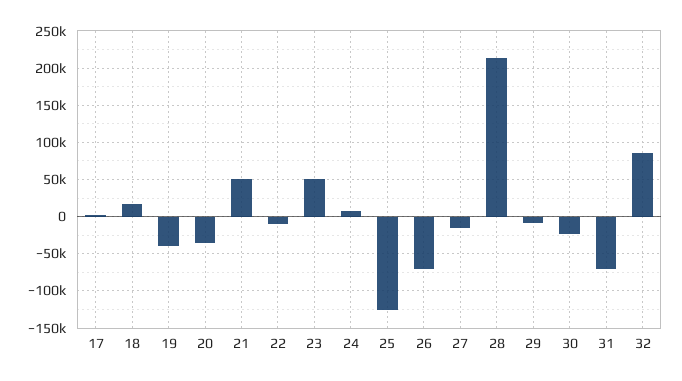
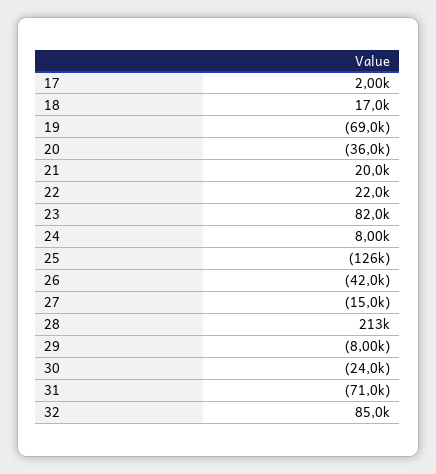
  {
    "17": 2000,
    "18": 17000,
-   "19": -40000,
+   "19": -69000,
    "20": -36000,
-   "21": 50000,
+   "21": 20000,
-   "22": -10000,
+   "22": 22000,
-   "23": 50000,
+   "23": 82000,
    "24": 8000,
    "25": -126000,
-   "26": -70000,
+   "26": -42000,
    "27": -15000,
    "28": 213000,
    "29": -8000,
    "30": -24000,
    "31": -71000,
    "32": 85000
  }

